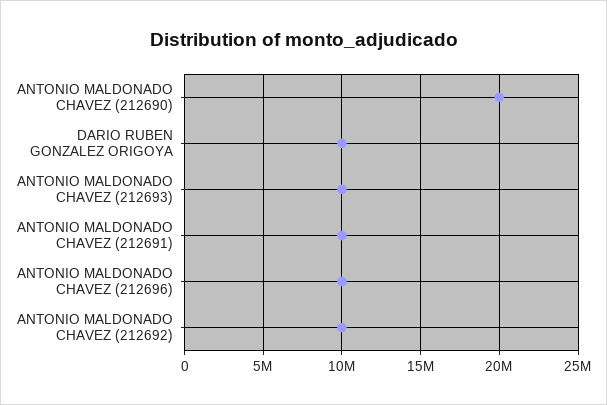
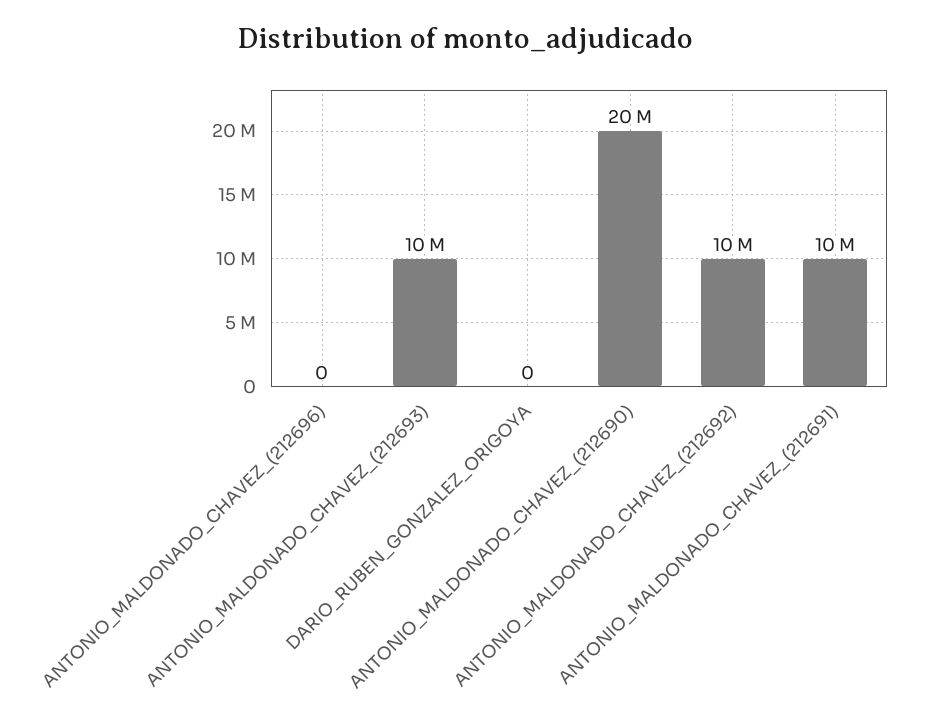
  {
    "ANTONIO MALDONADO CHAVEZ (212690)": 20000000,
-   "DARIO RUBEN GONZALEZ ORIGOYA": 10000000,
+   "DARIO RUBEN GONZALEZ ORIGOYA": 0,
    "ANTONIO MALDONADO CHAVEZ (212693)": 10000000,
    "ANTONIO MALDONADO CHAVEZ (212691)": 10000000,
-   "ANTONIO MALDONADO CHAVEZ (212696)": 10000000,
+   "ANTONIO MALDONADO CHAVEZ (212696)": 0,
    "ANTONIO MALDONADO CHAVEZ (212692)": 10000000
  }

